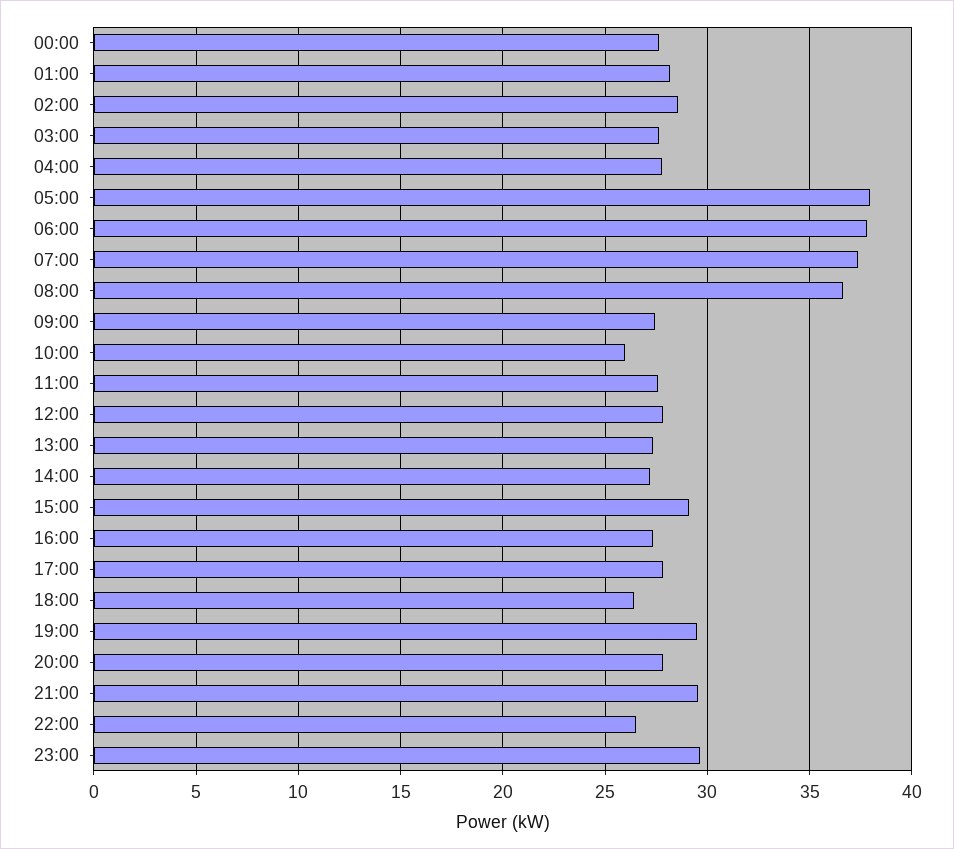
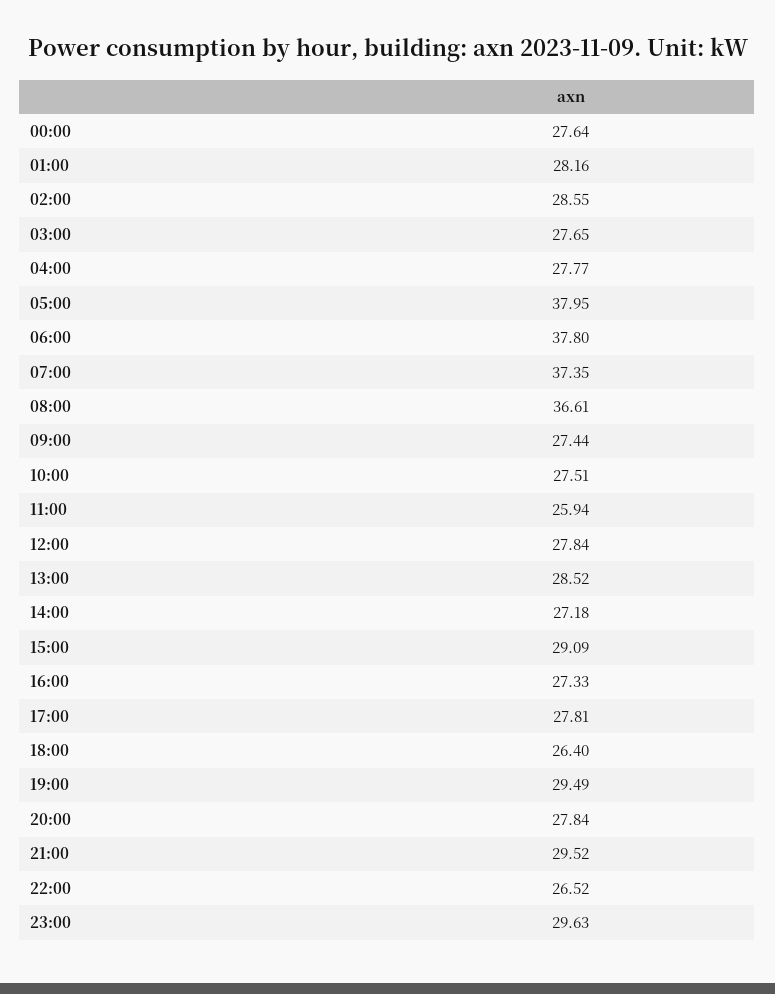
  {
    "00:00": 27.64,
    "01:00": 28.16,
    "02:00": 28.55,
    "03:00": 27.65,
    "04:00": 27.77,
    "05:00": 37.95,
    "06:00": 37.8,
    "07:00": 37.35,
    "08:00": 36.61,
    "09:00": 27.44,
-   "10:00": 26,
+   "10:00": 27.51,
-   "11:00": 27.5,
+   "11:00": 25.94,
    "12:00": 27.84,
-   "13:00": 27.5,
+   "13:00": 28.52,
    "14:00": 27.18,
    "15:00": 29.09,
    "16:00": 27.33,
    "17:00": 27.81,
    "18:00": 26.4,
    "19:00": 29.49,
    "20:00": 27.84,
    "21:00": 29.52,
    "22:00": 26.52,
    "23:00": 29.63
  }

